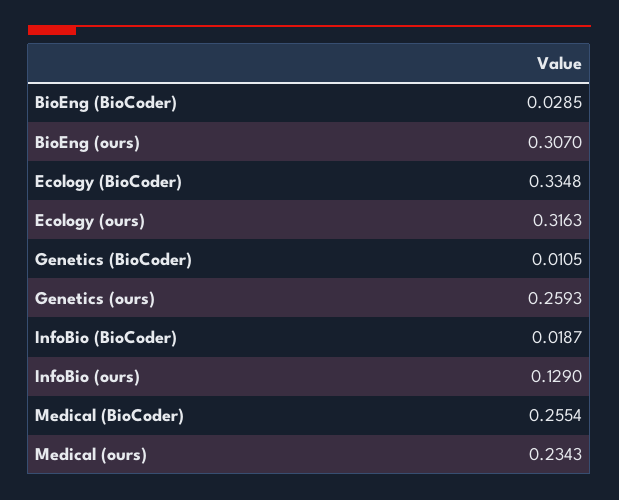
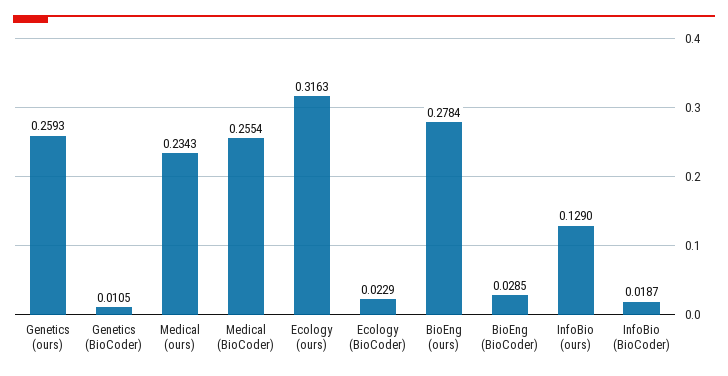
  {
    "BioEng (BioCoder)": 0.0285,
-   "BioEng (ours)": 0.307,
+   "BioEng (ours)": 0.2784,
-   "Ecology (BioCoder)": 0.3348,
+   "Ecology (BioCoder)": 0.0229,
    "Ecology (ours)": 0.3163,
    "Genetics (BioCoder)": 0.0105,
    "Genetics (ours)": 0.2593,
    "InfoBio (BioCoder)": 0.0187,
    "InfoBio (ours)": 0.129,
    "Medical (BioCoder)": 0.2554,
    "Medical (ours)": 0.2343
  }

